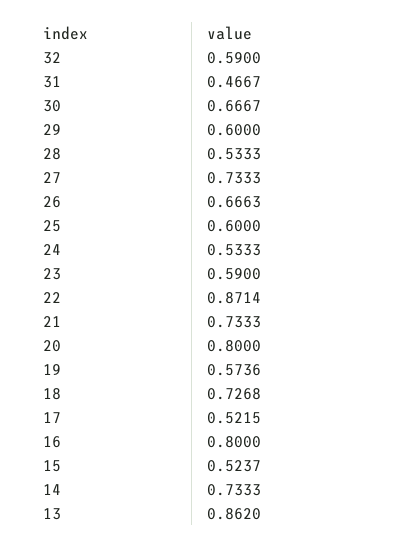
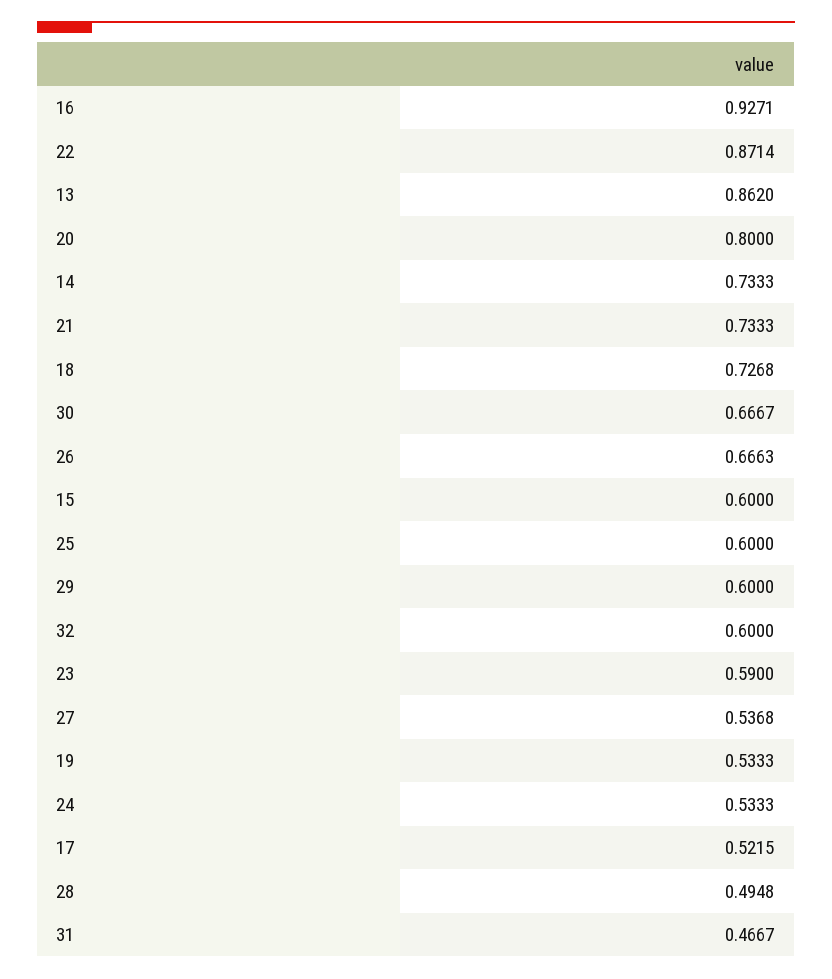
  {
-   "32": 0.59,
+   "32": 0.6,
    "31": 0.4667,
    "30": 0.6667,
    "29": 0.6,
-   "28": 0.5333,
+   "28": 0.4948,
-   "27": 0.7333,
+   "27": 0.5368,
    "26": 0.6663,
    "25": 0.6,
    "24": 0.5333,
    "23": 0.59,
    "22": 0.8714,
    "21": 0.7333,
    "20": 0.8,
-   "19": 0.5736,
+   "19": 0.5333,
    "18": 0.7268,
    "17": 0.5215,
-   "16": 0.8,
+   "16": 0.9271,
-   "15": 0.5237,
+   "15": 0.6,
    "14": 0.7333,
    "13": 0.862
  }

